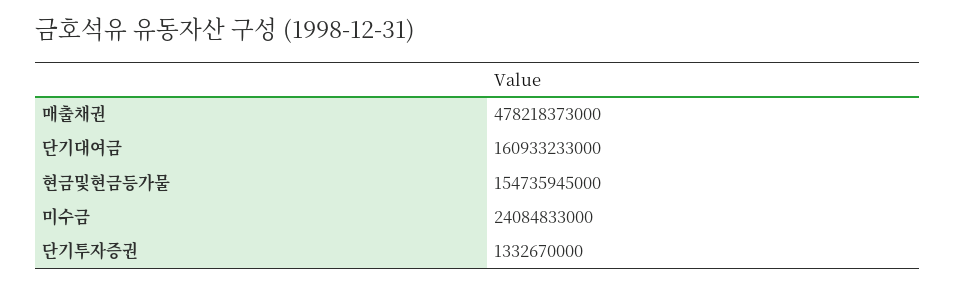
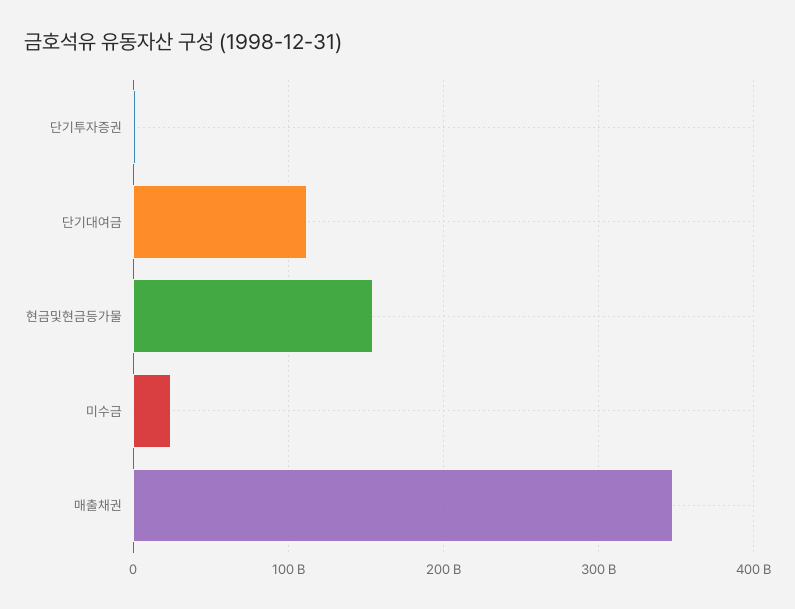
  {
-   "매출채권": 478218373000,
+   "매출채권": 350000000000,
-   "단기대여금": 160933233000,
+   "단기대여금": 110000000000,
    "현금및현금등가물": 154735945000,
    "미수금": 24084833000,
    "단기투자증권": 1332670000
  }

